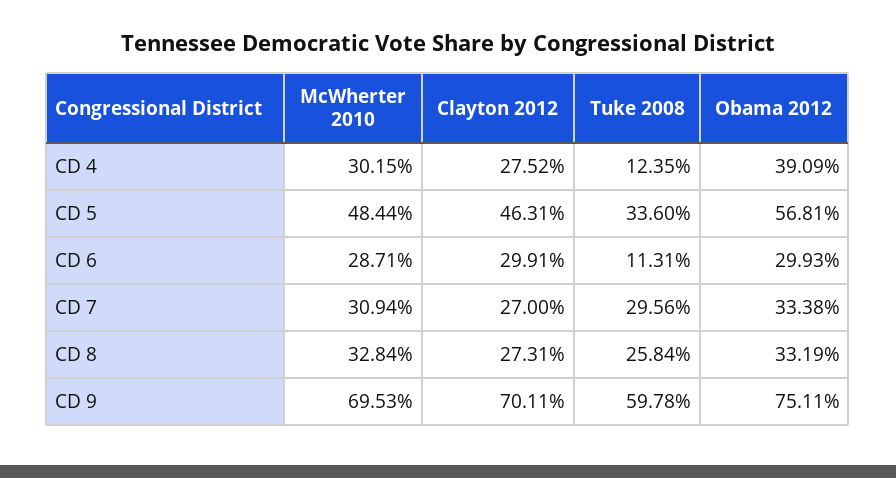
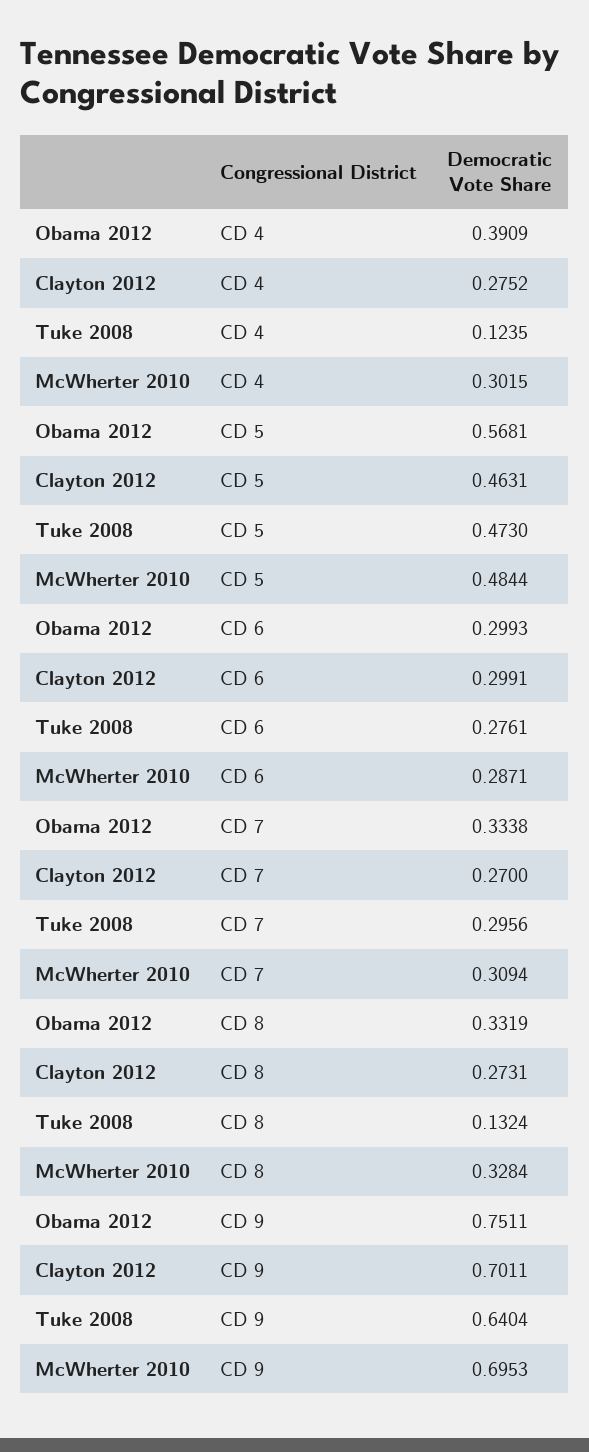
  {
    "McWherter 2010": {
      "CD 4": 0.3015,
      "CD 5": 0.4844,
      "CD 6": 0.2871,
      "CD 7": 0.3094,
      "CD 8": 0.3284,
      "CD 9": 0.6953
    },
    "Clayton 2012": {
      "CD 4": 0.2752,
      "CD 5": 0.4631,
      "CD 6": 0.2991,
      "CD 7": 0.27,
      "CD 8": 0.2731,
      "CD 9": 0.7011
    },
    "Tuke 2008": {
      "CD 4": 0.1235,
-     "CD 5": 0.336,
+     "CD 5": 0.473,
-     "CD 6": 0.1131,
+     "CD 6": 0.2761,
      "CD 7": 0.2956,
-     "CD 8": 0.2584,
+     "CD 8": 0.1324,
-     "CD 9": 0.5978
+     "CD 9": 0.6404
    },
    "Obama 2012": {
      "CD 4": 0.3909,
      "CD 5": 0.5681,
      "CD 6": 0.2993,
      "CD 7": 0.3338,
      "CD 8": 0.3319,
      "CD 9": 0.7511
    }
  }

